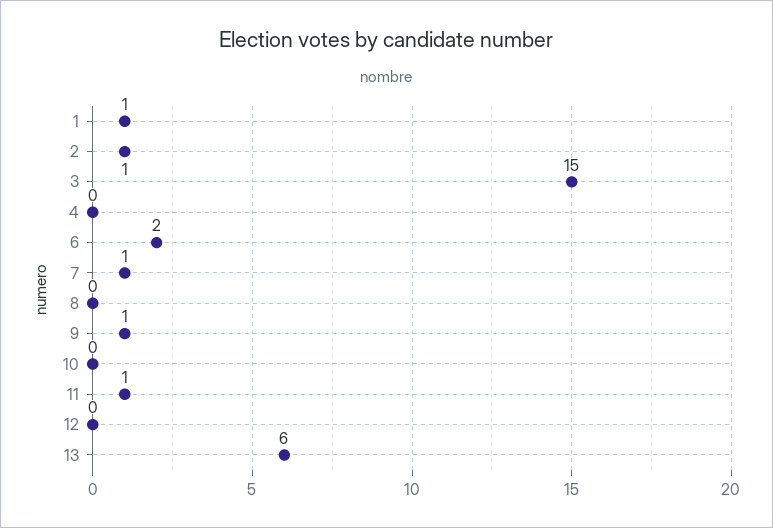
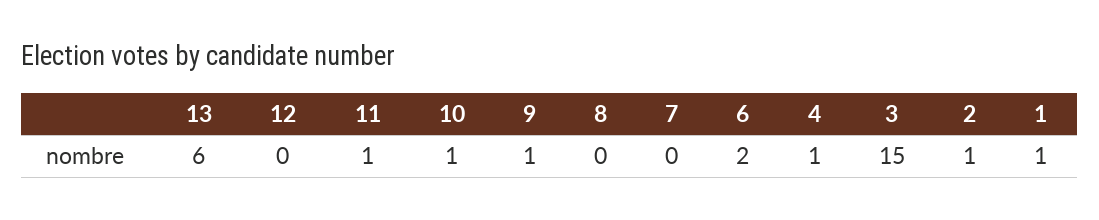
  {
    "1": 1,
    "2": 1,
    "3": 15,
-   "4": 0,
+   "4": 1,
    "6": 2,
-   "7": 1,
+   "7": 0,
    "8": 0,
    "9": 1,
-   "10": 0,
+   "10": 1,
    "11": 1,
    "12": 0,
    "13": 6
  }

